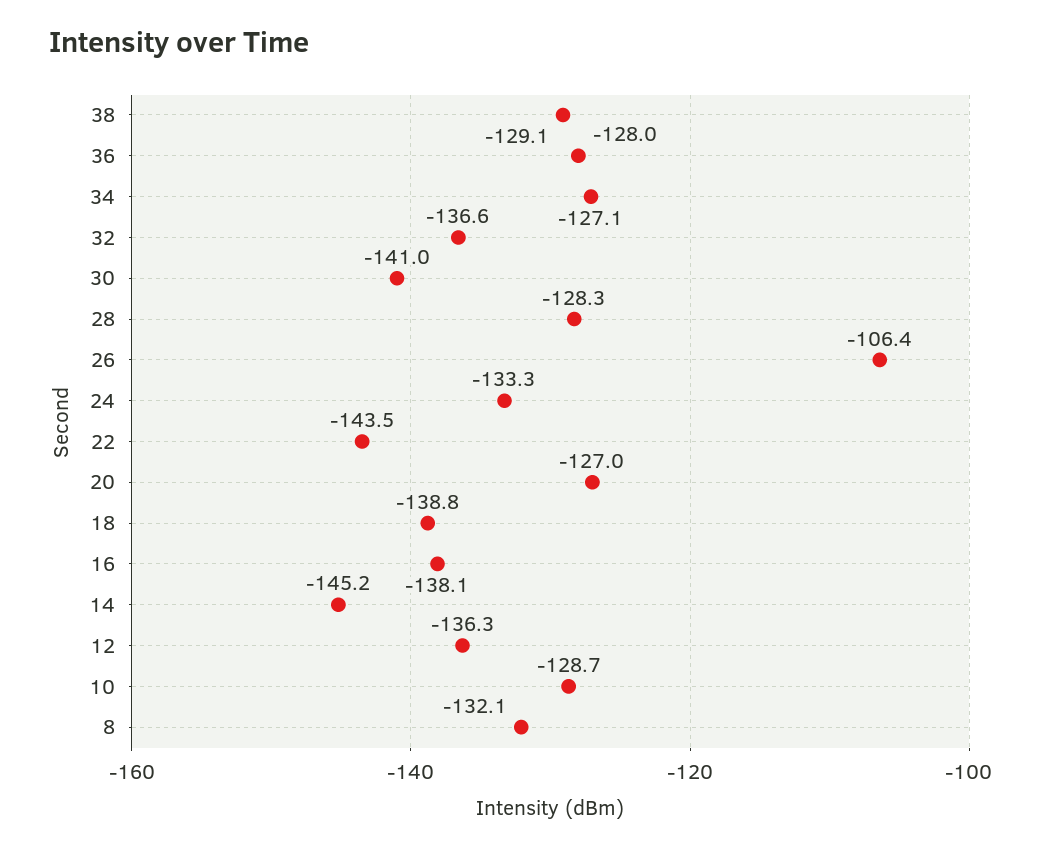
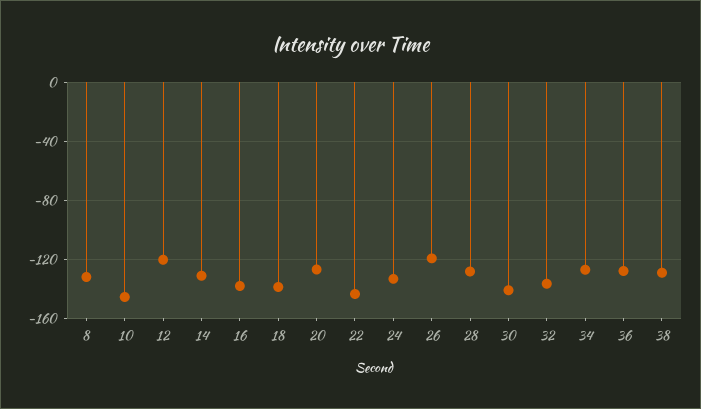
  {
    "38": -129.1,
    "36": -128,
    "34": -127.1,
    "32": -136.6,
    "30": -141,
    "28": -128.3,
-   "26": -106.4,
+   "26": -120,
    "24": -133.3,
    "22": -143.5,
    "20": -127,
    "18": -138.8,
    "16": -138.1,
-   "14": -145.2,
+   "14": -130,
-   "12": -136.3,
+   "12": -120,
-   "10": -128.7,
+   "10": -145,
    "8": -132.1
  }

